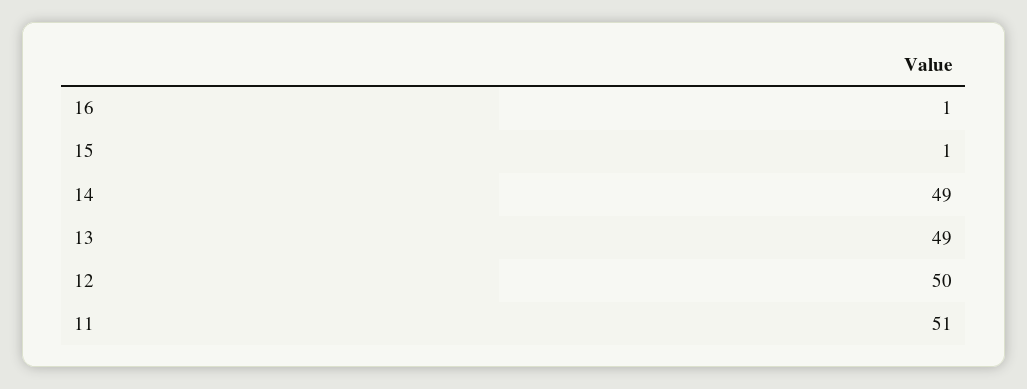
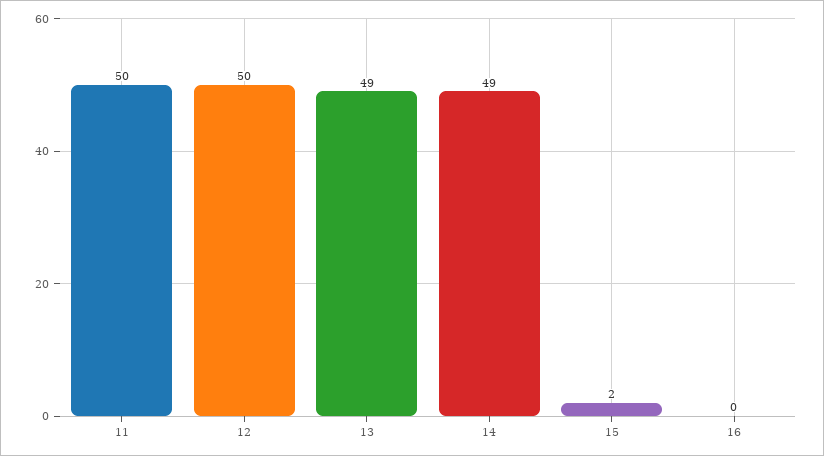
  {
-   "16": 1,
+   "16": 0,
-   "15": 1,
+   "15": 2,
    "14": 49,
    "13": 49,
    "12": 50,
-   "11": 51
+   "11": 50
  }

